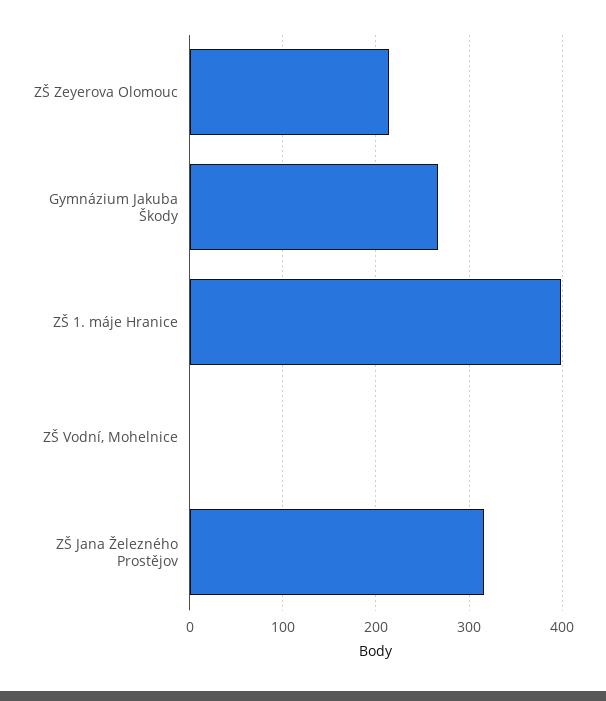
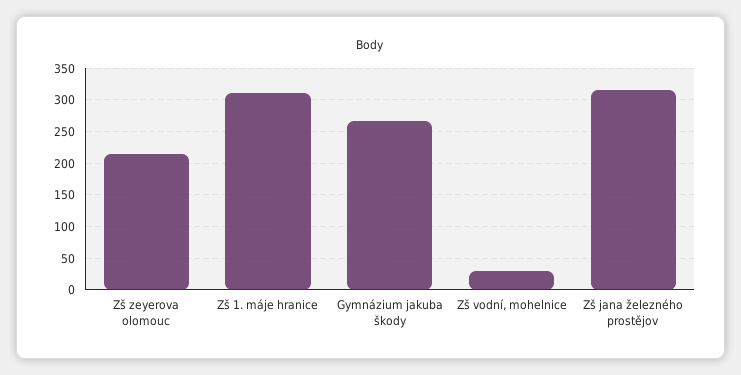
  {
    "ZŠ Zeyerova Olomouc": 210,
    "Gymnázium Jakuba Škody": 270,
-   "ZŠ 1. máje Hranice": 400,
+   "ZŠ 1. máje Hranice": 310,
-   "ZŠ Vodní, Mohelnice": 0,
+   "ZŠ Vodní, Mohelnice": 30,
    "ZŠ Jana Železného Prostějov": 320
  }

